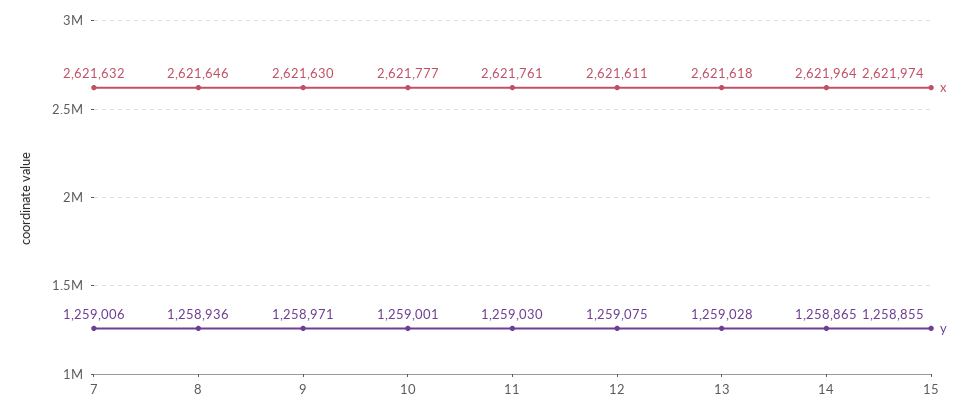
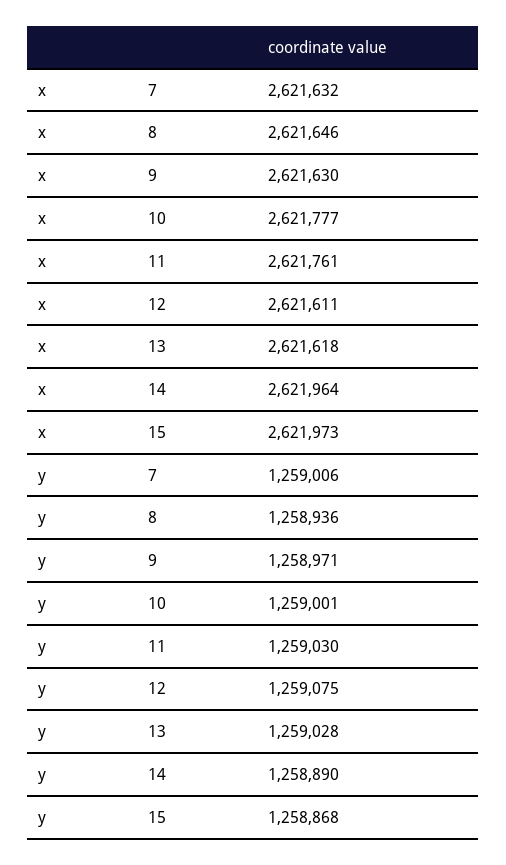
  {
    "x": {
      "7": 2621632,
      "8": 2621646,
      "9": 2621630,
      "10": 2621777,
      "11": 2621761,
      "12": 2621611,
      "13": 2621618,
      "14": 2621964,
-     "15": 2621974
+     "15": 2621973
    },
    "y": {
      "7": 1259006,
      "8": 1258936,
      "9": 1258971,
      "10": 1259001,
      "11": 1259030,
      "12": 1259075,
      "13": 1259028,
-     "14": 1258865,
+     "14": 1258890,
-     "15": 1258855
+     "15": 1258868
    }
  }

